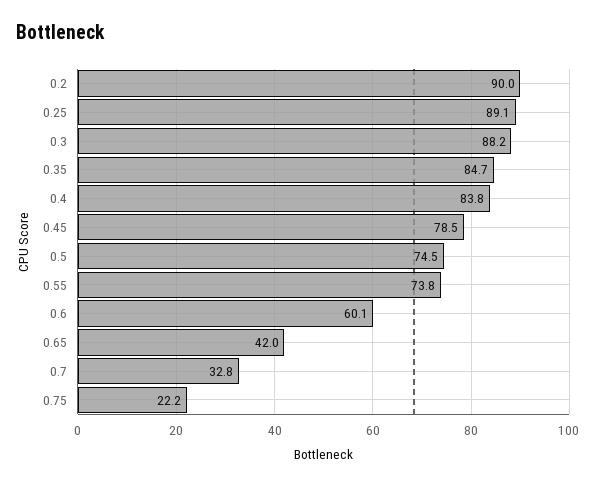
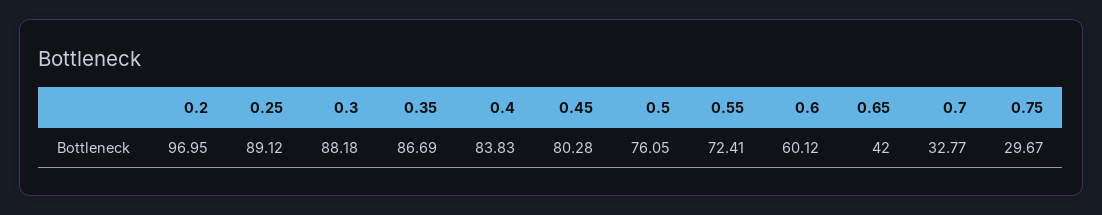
  {
-   "0.2": 90,
+   "0.2": 96.95,
    "0.25": 89.12,
    "0.3": 88.18,
-   "0.35": 84.7,
+   "0.35": 86.69,
    "0.4": 83.83,
-   "0.45": 78.5,
+   "0.45": 80.28,
-   "0.5": 74.5,
+   "0.5": 76.05,
-   "0.55": 73.8,
+   "0.55": 72.41,
    "0.6": 60.12,
    "0.65": 42,
    "0.7": 32.77,
-   "0.75": 22.2
+   "0.75": 29.67
  }

